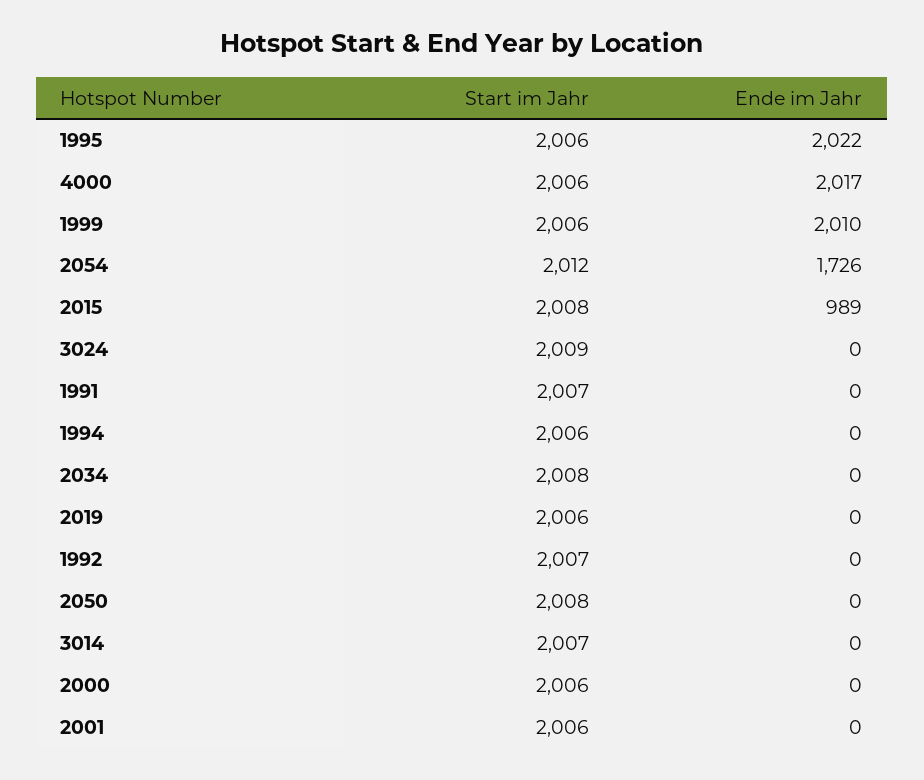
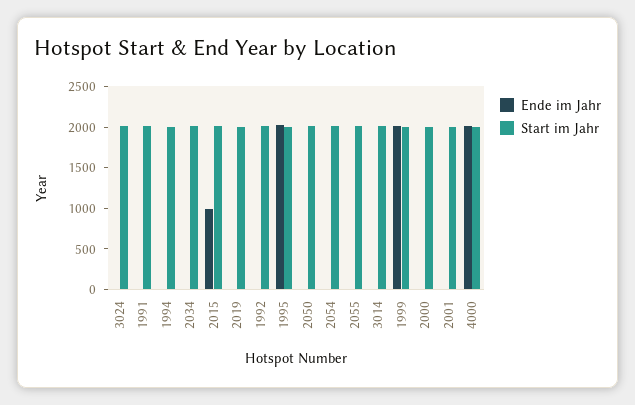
  {
    "Start im Jahr": {
      "1995": 2006,
      "4000": 2006,
      "1999": 2006,
      "2054": 2012,
      "2015": 2008,
      "3024": 2009,
      "1991": 2007,
      "1994": 2006,
      "2034": 2008,
      "2019": 2006,
      "1992": 2007,
      "2050": 2008,
      "3014": 2007,
      "2000": 2006,
-     "2001": 2006
+     "2001": 2006,
+     "2055": 2000
    },
    "Ende im Jahr": {
      "1995": 2022,
      "4000": 2017,
      "1999": 2010,
-     "2054": 1726,
+     "2054": 0,
      "2015": 989,
      "3024": 0,
      "1991": 0,
      "1994": 0,
      "2034": 0,
      "2019": 0,
      "1992": 0,
      "2050": 0,
      "3014": 0,
      "2000": 0,
-     "2001": 0
+     "2001": 0,
+     "2055": 0
    }
  }

